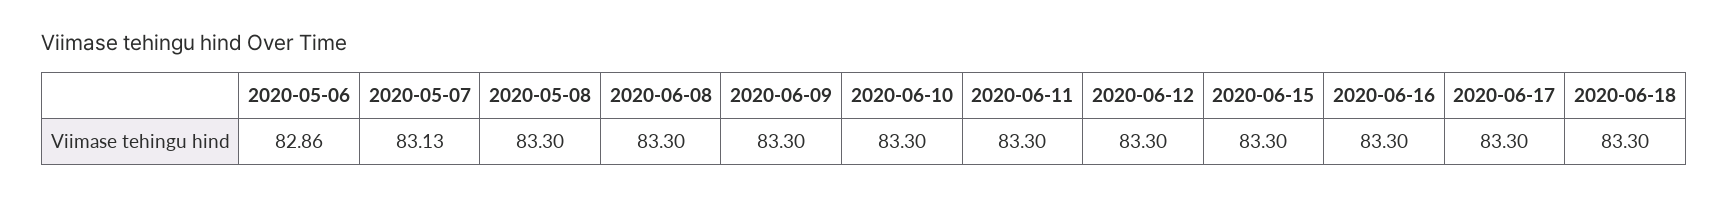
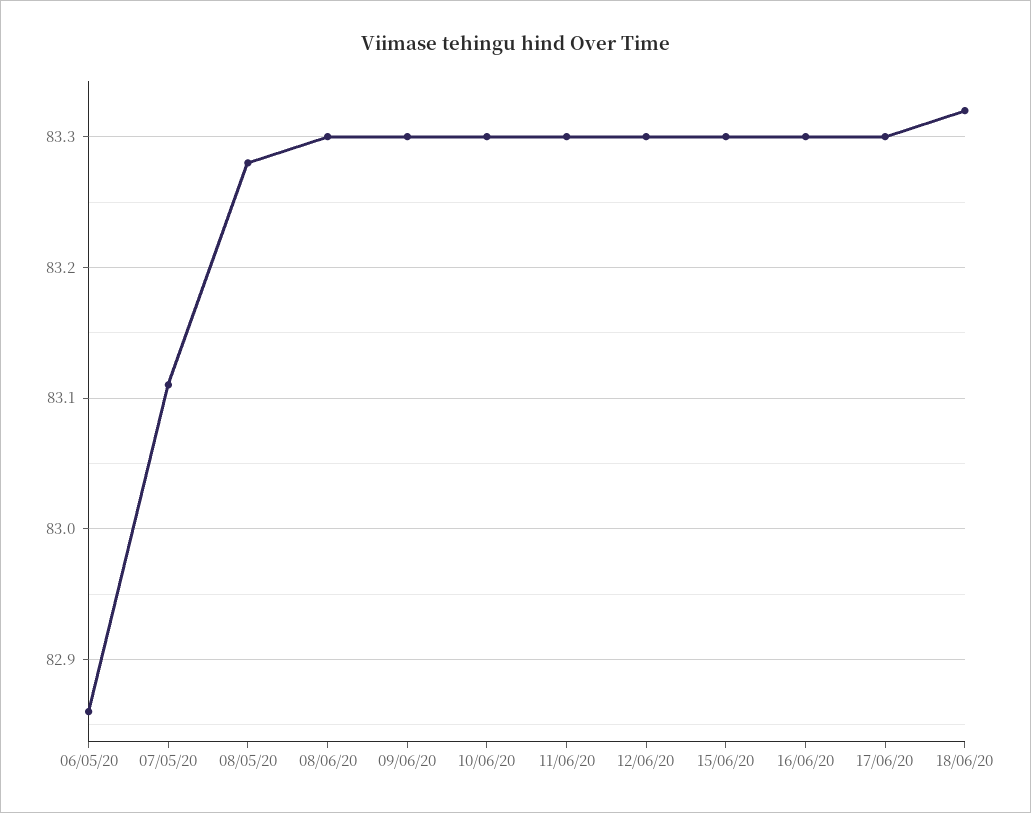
  {
    "2020-05-06": 82.86,
-   "2020-05-07": 83.13,
+   "2020-05-07": 83.11,
-   "2020-05-08": 83.3,
+   "2020-05-08": 83.28,
    "2020-06-08": 83.3,
    "2020-06-09": 83.3,
    "2020-06-10": 83.3,
    "2020-06-11": 83.3,
    "2020-06-12": 83.3,
    "2020-06-15": 83.3,
    "2020-06-16": 83.3,
    "2020-06-17": 83.3,
-   "2020-06-18": 83.3
+   "2020-06-18": 83.32
  }

